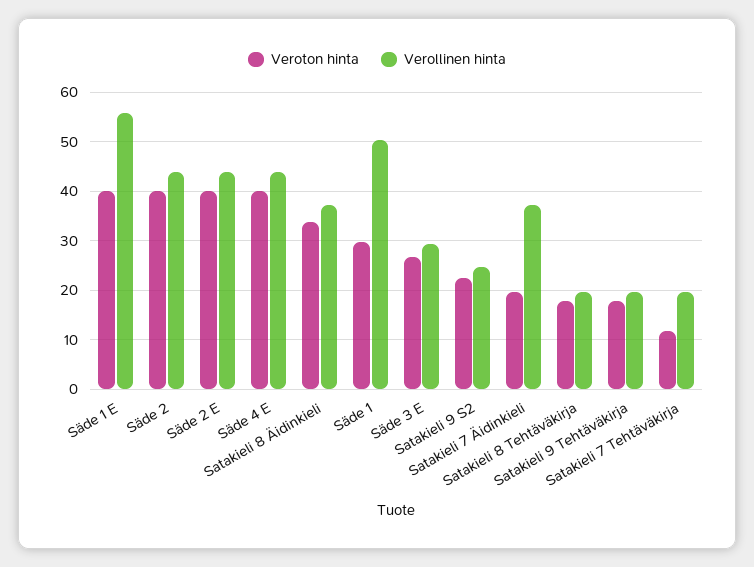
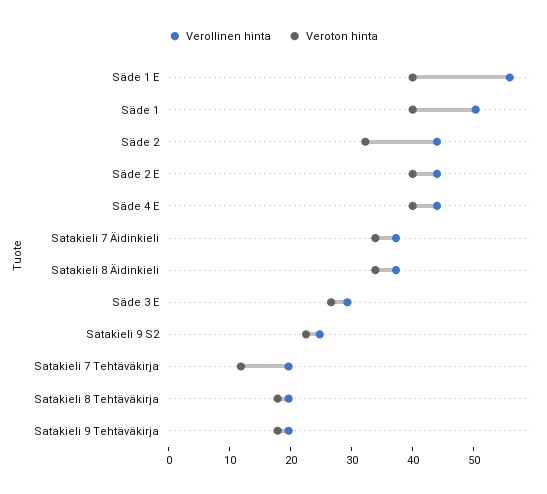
  {
    "Veroton hinta": {
      "Säde 1 E": 40,
-     "Säde 2": 40,
+     "Säde 2": 32,
      "Säde 2 E": 40,
      "Säde 4 E": 40,
      "Satakieli 8 Äidinkieli": 34,
-     "Säde 1": 30,
+     "Säde 1": 40,
      "Säde 3 E": 26,
      "Satakieli 9 S2": 22,
-     "Satakieli 7 Äidinkieli": 20,
+     "Satakieli 7 Äidinkieli": 34,
      "Satakieli 8 Tehtäväkirja": 18,
      "Satakieli 9 Tehtäväkirja": 18,
      "Satakieli 7 Tehtäväkirja": 12
    },
    "Verollinen hinta": {
      "Säde 1 E": 56,
      "Säde 2": 44,
      "Säde 2 E": 44,
      "Säde 4 E": 44,
      "Satakieli 8 Äidinkieli": 38,
      "Säde 1": 50,
      "Säde 3 E": 30,
      "Satakieli 9 S2": 24,
      "Satakieli 7 Äidinkieli": 38,
      "Satakieli 8 Tehtäväkirja": 20,
      "Satakieli 9 Tehtäväkirja": 20,
      "Satakieli 7 Tehtäväkirja": 20
    }
  }

